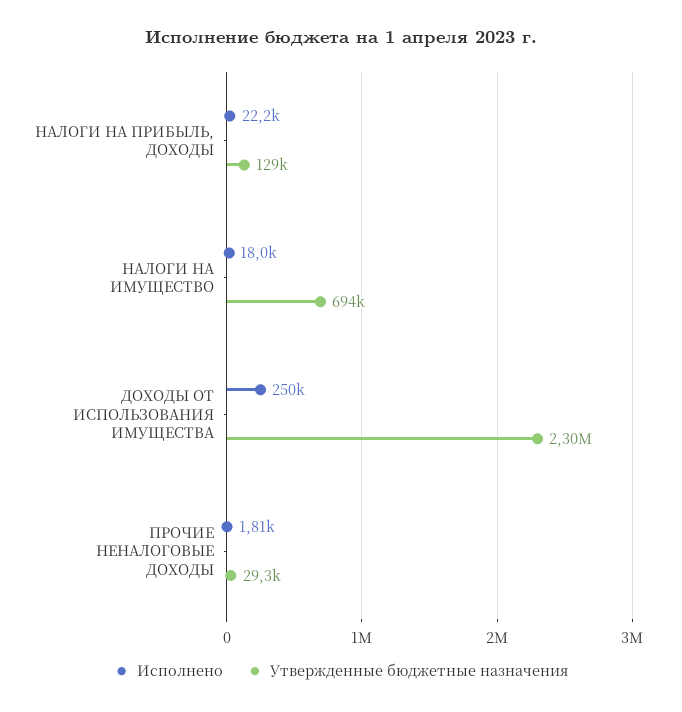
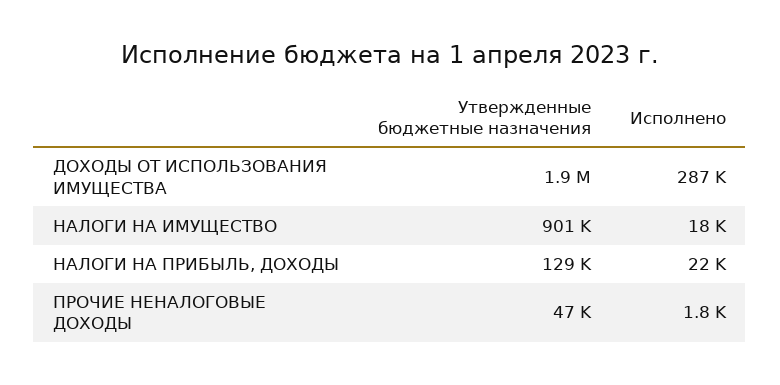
  {
    "Исполнено": {
      "НАЛОГИ НА ПРИБЫЛЬ, ДОХОДЫ": 22200,
      "НАЛОГИ НА ИМУЩЕСТВО": 18000,
-     "ДОХОДЫ ОТ ИСПОЛЬЗОВАНИЯ ИМУЩЕСТВА": 250000,
+     "ДОХОДЫ ОТ ИСПОЛЬЗОВАНИЯ ИМУЩЕСТВА": 287000,
      "ПРОЧИЕ НЕНАЛОГОВЫЕ ДОХОДЫ": 1810
    },
    "Утвержденные бюджетные назначения": {
      "НАЛОГИ НА ПРИБЫЛЬ, ДОХОДЫ": 129000,
-     "НАЛОГИ НА ИМУЩЕСТВО": 694000,
+     "НАЛОГИ НА ИМУЩЕСТВО": 901000,
-     "ДОХОДЫ ОТ ИСПОЛЬЗОВАНИЯ ИМУЩЕСТВА": 2300000,
+     "ДОХОДЫ ОТ ИСПОЛЬЗОВАНИЯ ИМУЩЕСТВА": 1900000,
-     "ПРОЧИЕ НЕНАЛОГОВЫЕ ДОХОДЫ": 29300
+     "ПРОЧИЕ НЕНАЛОГОВЫЕ ДОХОДЫ": 47000
    }
  }

